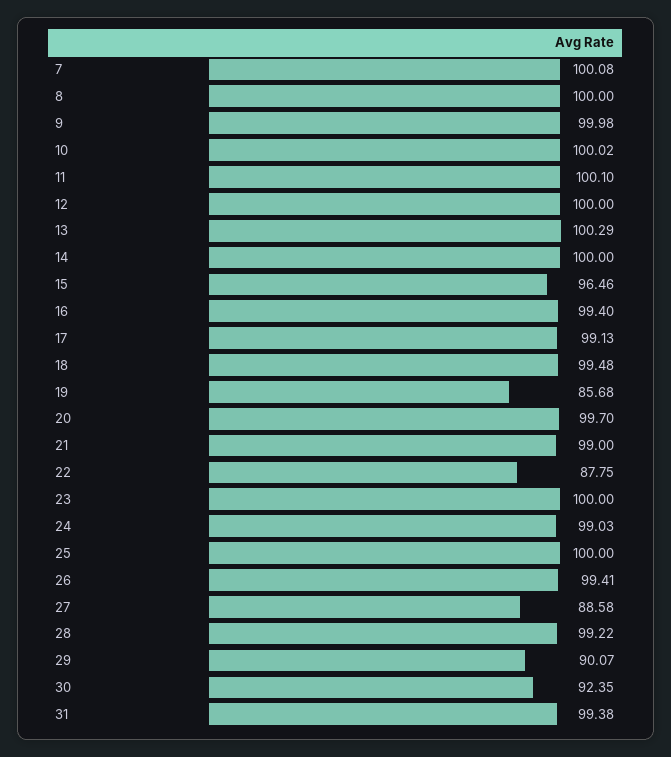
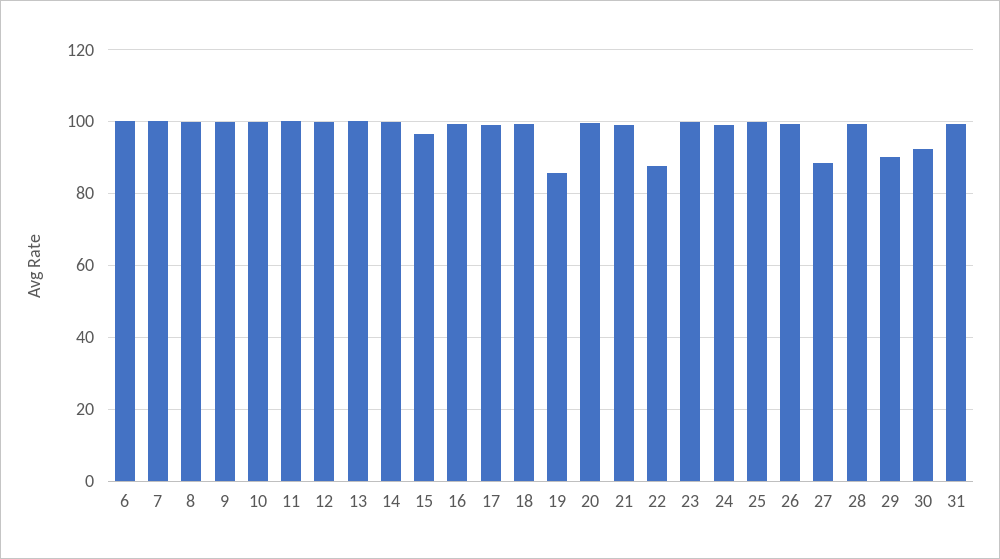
  {
    "7": 100.08,
    "8": 100,
    "9": 99.98,
    "10": 100.02,
    "11": 100.1,
    "12": 100,
    "13": 100.29,
    "14": 100,
    "15": 96.46,
    "16": 99.4,
    "17": 99.13,
    "18": 99.48,
    "19": 85.68,
    "20": 99.7,
    "21": 99,
    "22": 87.75,
    "23": 100,
    "24": 99.03,
    "25": 100,
    "26": 99.41,
    "27": 88.58,
    "28": 99.22,
    "29": 90.07,
    "30": 92.35,
-   "31": 99.38
+   "31": 99.38,
+   "6": 100
  }

